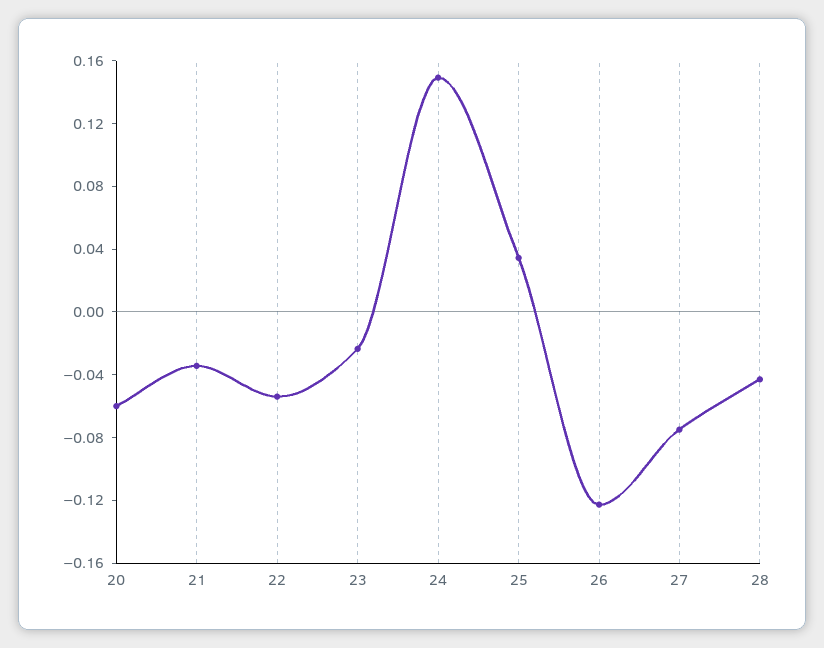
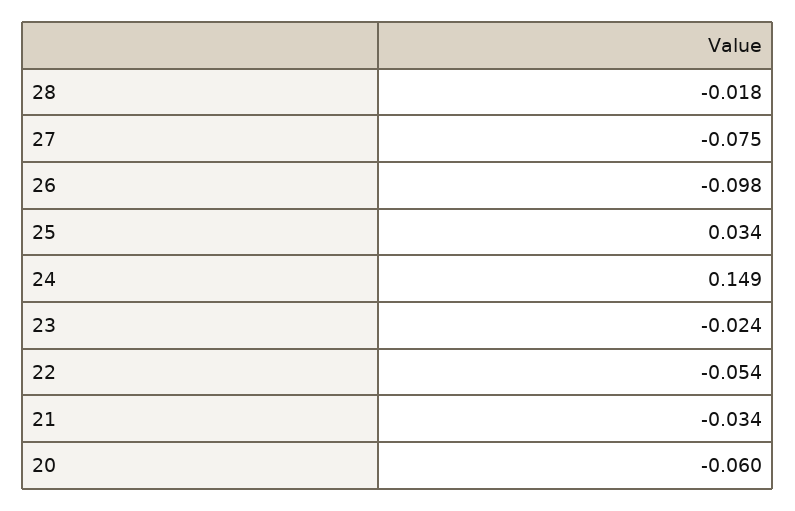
  {
    "20": -0.06,
    "21": -0.034,
    "22": -0.054,
    "23": -0.024,
    "24": 0.149,
    "25": 0.034,
-   "26": -0.12,
+   "26": -0.098,
    "27": -0.075,
-   "28": -0.04
+   "28": -0.018
  }

